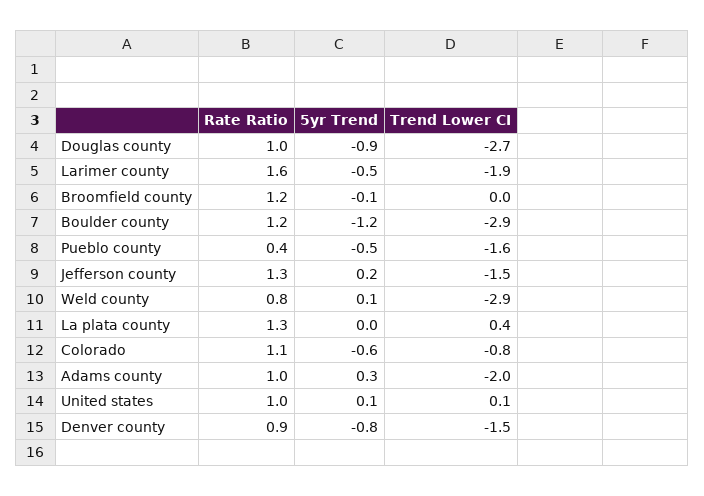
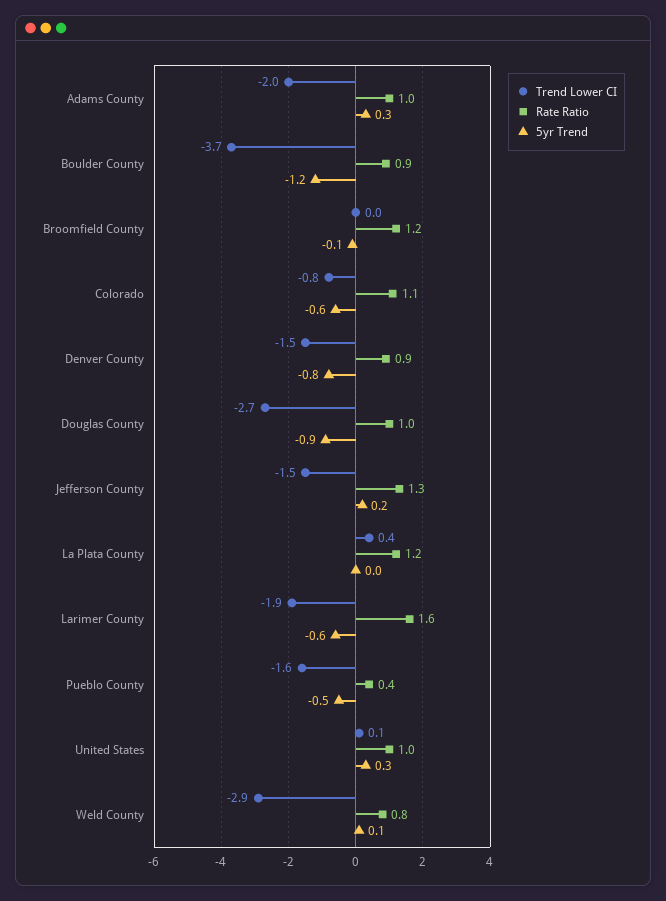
  {
    "Rate Ratio": {
      "Douglas county": 1,
      "Larimer county": 1.6,
      "Broomfield county": 1.2,
-     "Boulder county": 1.2,
+     "Boulder county": 0.9,
      "Pueblo county": 0.4,
      "Jefferson county": 1.3,
      "Weld county": 0.8,
-     "La plata county": 1.3,
+     "La plata county": 1.2,
      "Colorado": 1.1,
      "Adams county": 1,
      "United states": 1,
      "Denver county": 0.9
    },
    "5yr Trend": {
      "Douglas county": -0.9,
-     "Larimer county": -0.5,
+     "Larimer county": -0.6,
      "Broomfield county": -0.1,
      "Boulder county": -1.2,
      "Pueblo county": -0.5,
      "Jefferson county": 0.2,
      "Weld county": 0.1,
      "La plata county": 0,
      "Colorado": -0.6,
      "Adams county": 0.3,
-     "United states": 0.1,
+     "United states": 0.3,
      "Denver county": -0.8
    },
    "Trend Lower CI": {
      "Douglas county": -2.7,
      "Larimer county": -1.9,
      "Broomfield county": 0,
-     "Boulder county": -2.9,
+     "Boulder county": -3.7,
      "Pueblo county": -1.6,
      "Jefferson county": -1.5,
      "Weld county": -2.9,
      "La plata county": 0.4,
      "Colorado": -0.8,
      "Adams county": -2,
      "United states": 0.1,
      "Denver county": -1.5
    }
  }

